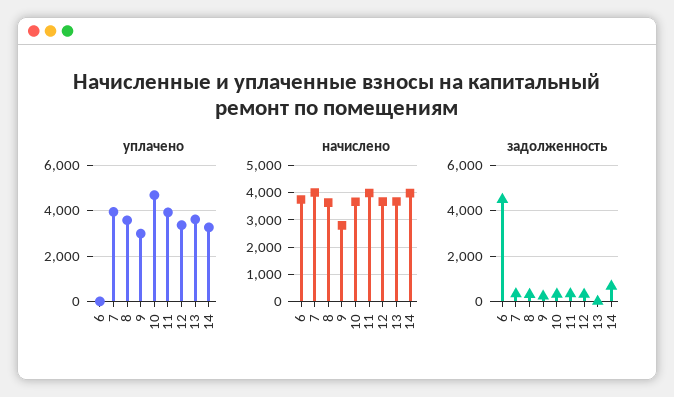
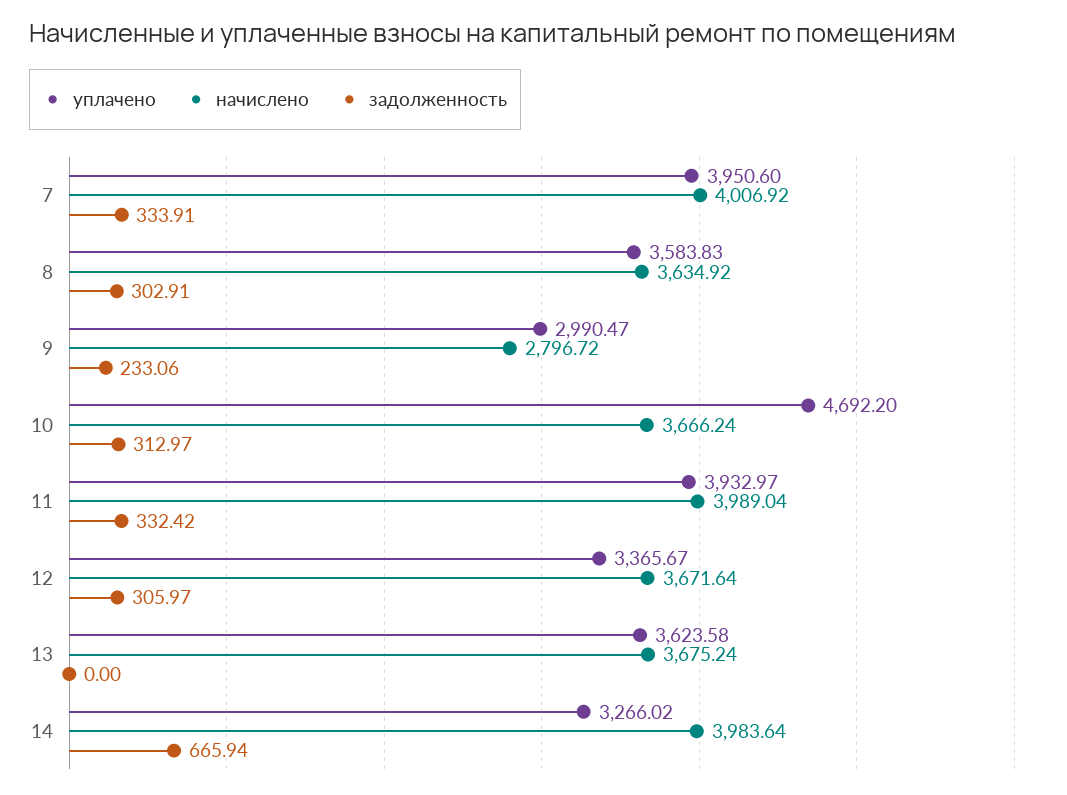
  {
    "уплачено": {
-     "6": 0,
      "7": 3950.6,
      "8": 3583.83,
      "9": 2990.47,
      "10": 4692.2,
      "11": 3932.97,
      "12": 3365.67,
      "13": 3623.58,
      "14": 3266.02
    },
    "начислено": {
-     "6": 3750,
      "7": 4006.92,
      "8": 3634.92,
      "9": 2796.72,
      "10": 3666.24,
      "11": 3989.04,
      "12": 3671.64,
      "13": 3675.24,
      "14": 3983.64
    },
    "задолженность": {
-     "6": 4500,
      "7": 333.91,
      "8": 302.91,
      "9": 233.06,
      "10": 312.97,
      "11": 332.42,
      "12": 305.97,
      "13": 0,
      "14": 665.94
    }
  }

